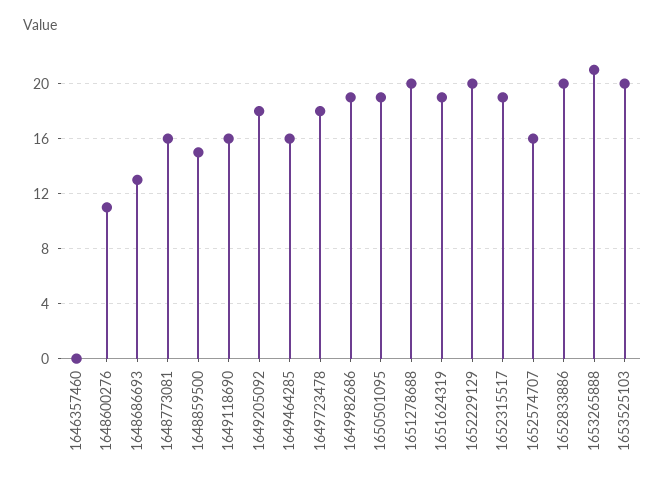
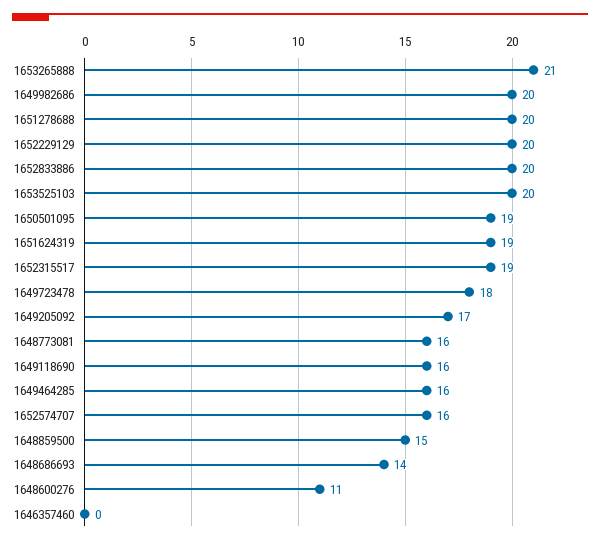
  {
    "1646357460": 0,
    "1648600276": 11,
-   "1648686693": 13,
+   "1648686693": 14,
    "1648773081": 16,
    "1648859500": 15,
    "1649118690": 16,
-   "1649205092": 18,
+   "1649205092": 17,
    "1649464285": 16,
    "1649723478": 18,
-   "1649982686": 19,
+   "1649982686": 20,
    "1650501095": 19,
    "1651278688": 20,
    "1651624319": 19,
    "1652229129": 20,
    "1652315517": 19,
    "1652574707": 16,
    "1652833886": 20,
    "1653265888": 21,
    "1653525103": 20
  }

